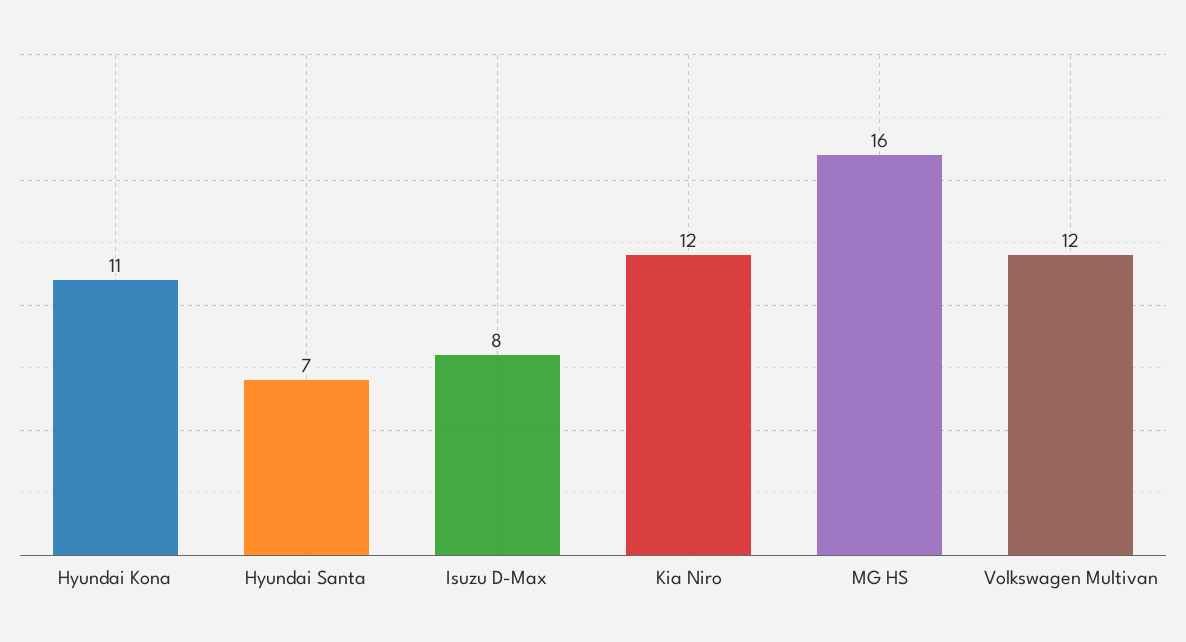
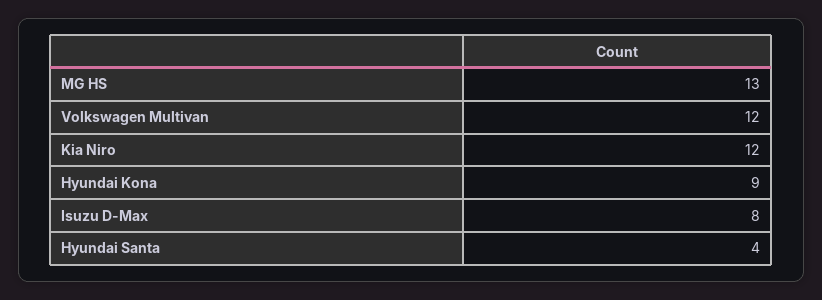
  {
-   "Hyundai Kona": 11,
+   "Hyundai Kona": 9,
-   "Hyundai Santa": 7,
+   "Hyundai Santa": 4,
    "Isuzu D-Max": 8,
    "Kia Niro": 12,
-   "MG HS": 16,
+   "MG HS": 13,
    "Volkswagen Multivan": 12
  }

